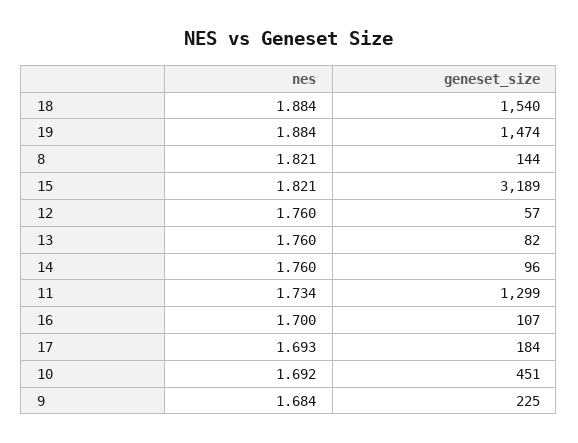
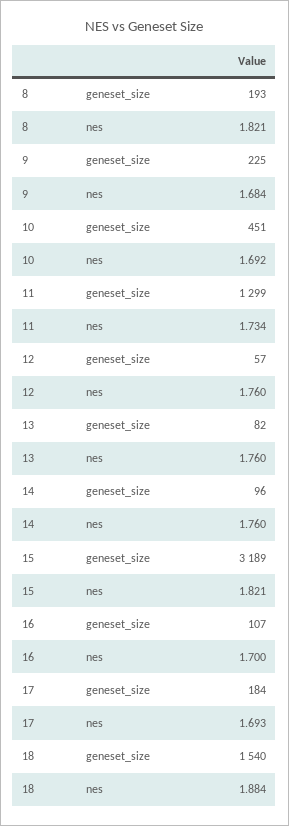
  {
    "nes": {
      "18": 1.884,
-     "19": 1.884,
      "8": 1.821,
      "15": 1.821,
      "12": 1.76,
      "13": 1.76,
      "14": 1.76,
      "11": 1.734,
      "16": 1.7,
      "17": 1.693,
      "10": 1.692,
      "9": 1.684
    },
    "geneset_size": {
      "18": 1540,
-     "19": 1474,
-     "8": 144,
+     "8": 193,
      "15": 3189,
      "12": 57,
      "13": 82,
      "14": 96,
      "11": 1299,
      "16": 107,
      "17": 184,
      "10": 451,
      "9": 225
    }
  }

